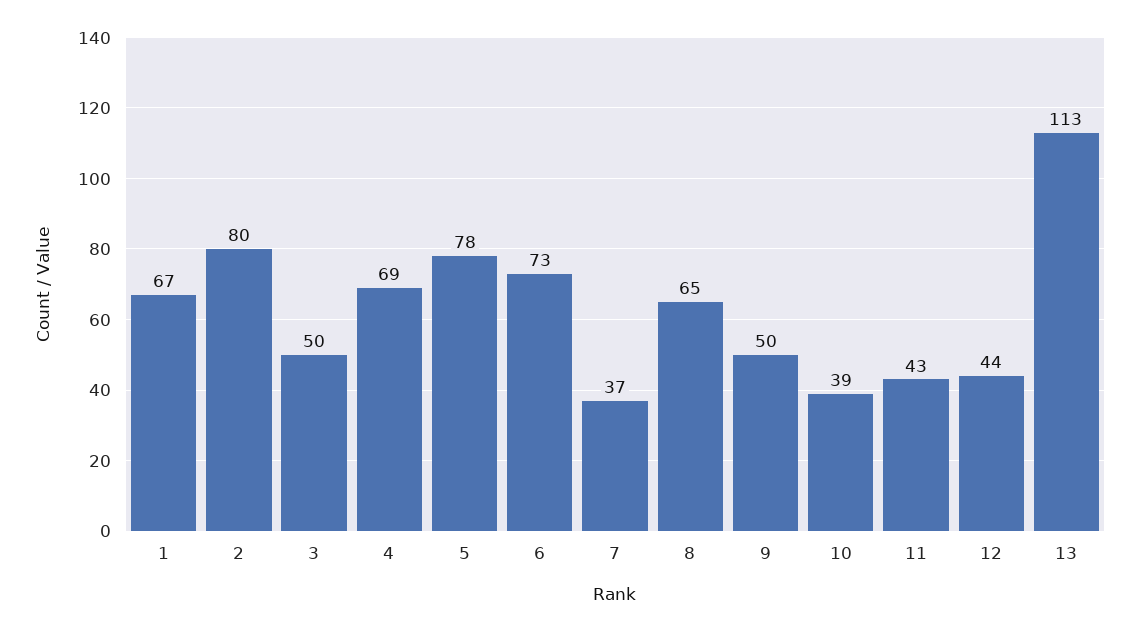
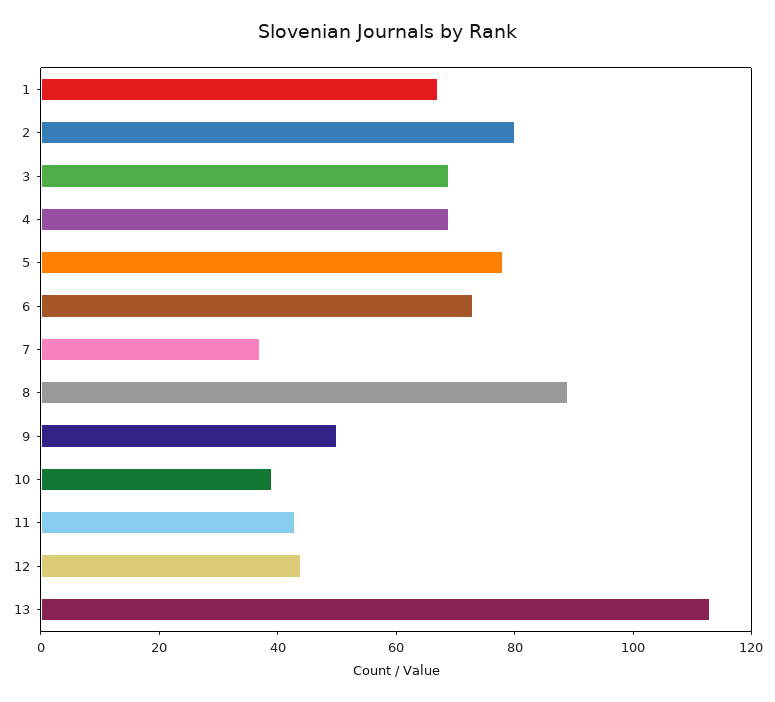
  {
    "1": 67,
    "2": 80,
-   "3": 50,
+   "3": 70,
    "4": 69,
    "5": 78,
    "6": 73,
    "7": 37,
-   "8": 65,
+   "8": 90,
    "9": 50,
    "10": 39,
    "11": 43,
    "12": 44,
    "13": 113
  }

